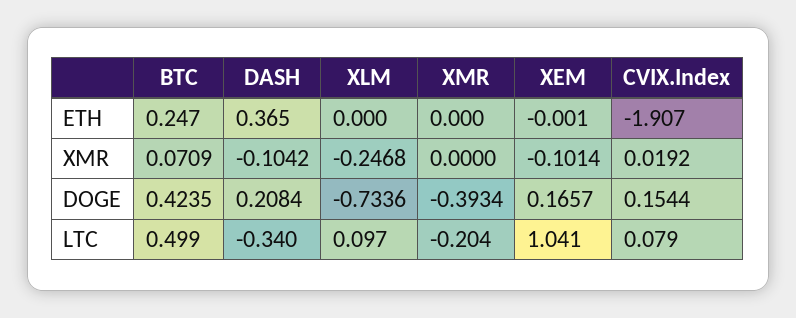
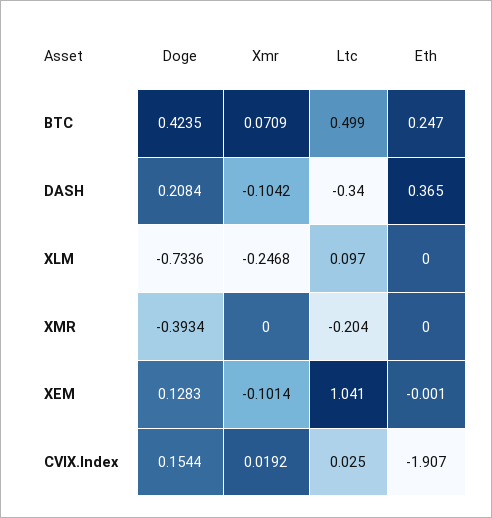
  {
    "BTC": {
      "ETH": 0.247,
      "XMR": 0.0709,
      "DOGE": 0.4235,
      "LTC": 0.499
    },
    "DASH": {
      "ETH": 0.365,
      "XMR": -0.1042,
      "DOGE": 0.2084,
      "LTC": -0.34
    },
    "XLM": {
      "ETH": 0,
      "XMR": -0.2468,
      "DOGE": -0.7336,
      "LTC": 0.097
    },
    "XMR": {
      "ETH": 0,
      "XMR": 0,
      "DOGE": -0.3934,
      "LTC": -0.204
    },
    "XEM": {
      "ETH": -0.001,
      "XMR": -0.1014,
-     "DOGE": 0.1657,
+     "DOGE": 0.1283,
      "LTC": 1.041
    },
    "CVIX.Index": {
      "ETH": -1.907,
      "XMR": 0.0192,
      "DOGE": 0.1544,
-     "LTC": 0.079
+     "LTC": 0.025
    }
  }

